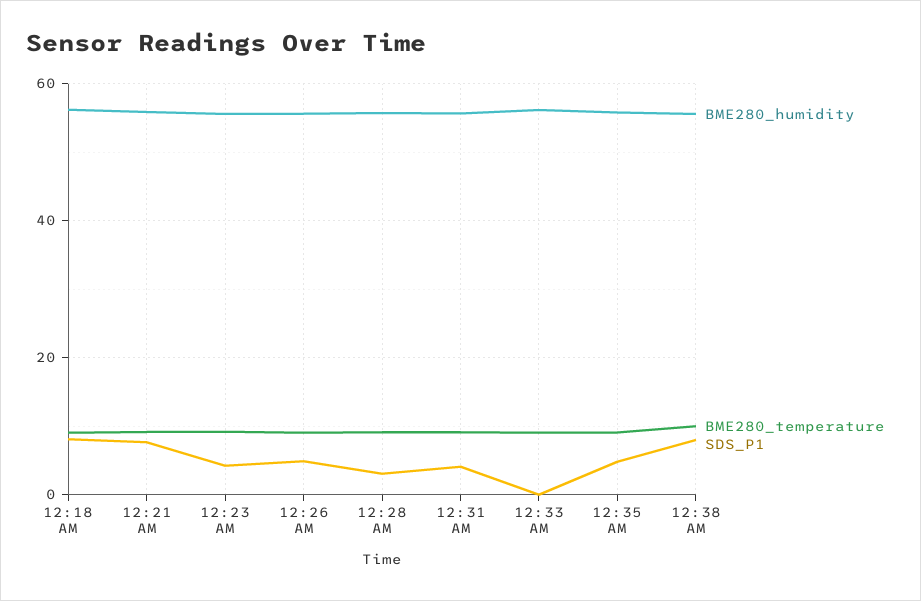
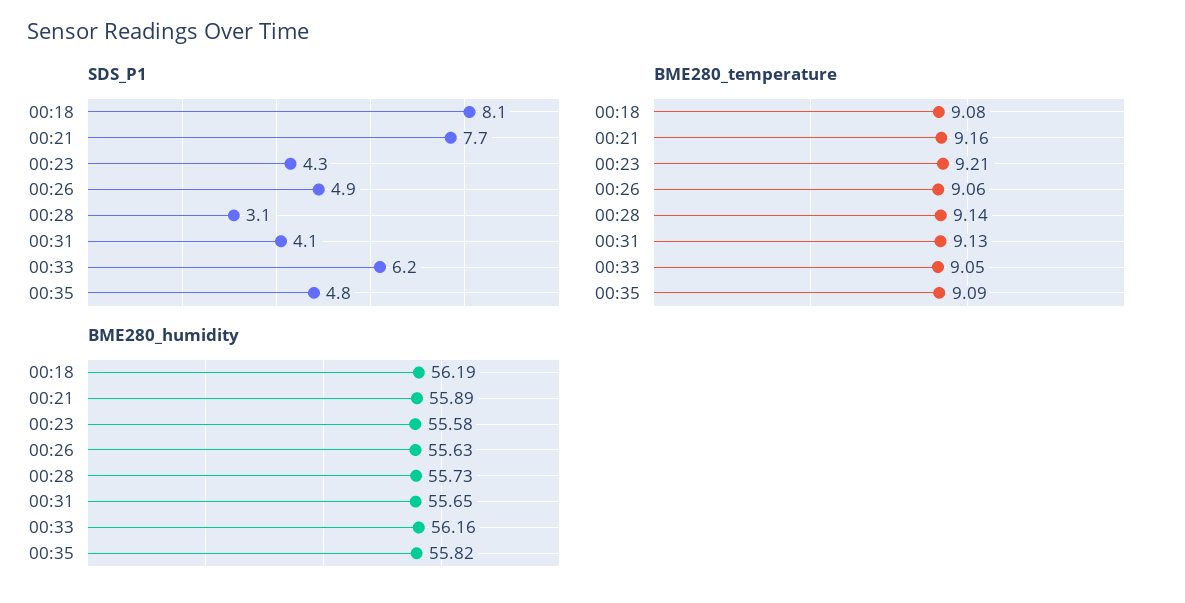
  {
    "BME280_humidity": {
      "12:18 AM": 56.19,
      "12:21 AM": 55.89,
      "12:23 AM": 55.58,
      "12:26 AM": 55.63,
      "12:28 AM": 55.73,
      "12:31 AM": 55.65,
      "12:33 AM": 56.16,
-     "12:35 AM": 55.82,
+     "12:35 AM": 55.82
-     "12:38 AM": 56
    },
    "BME280_temperature": {
      "12:18 AM": 9.08,
      "12:21 AM": 9.16,
      "12:23 AM": 9.21,
      "12:26 AM": 9.06,
      "12:28 AM": 9.14,
      "12:31 AM": 9.13,
      "12:33 AM": 9.05,
-     "12:35 AM": 9.09,
+     "12:35 AM": 9.09
-     "12:38 AM": 10
    },
    "SDS_P1": {
      "12:18 AM": 8.1,
      "12:21 AM": 7.7,
      "12:23 AM": 4.3,
      "12:26 AM": 4.9,
      "12:28 AM": 3.1,
      "12:31 AM": 4.1,
-     "12:33 AM": 0,
+     "12:33 AM": 6.2,
-     "12:35 AM": 4.8,
+     "12:35 AM": 4.8
-     "12:38 AM": 8
    }
  }

